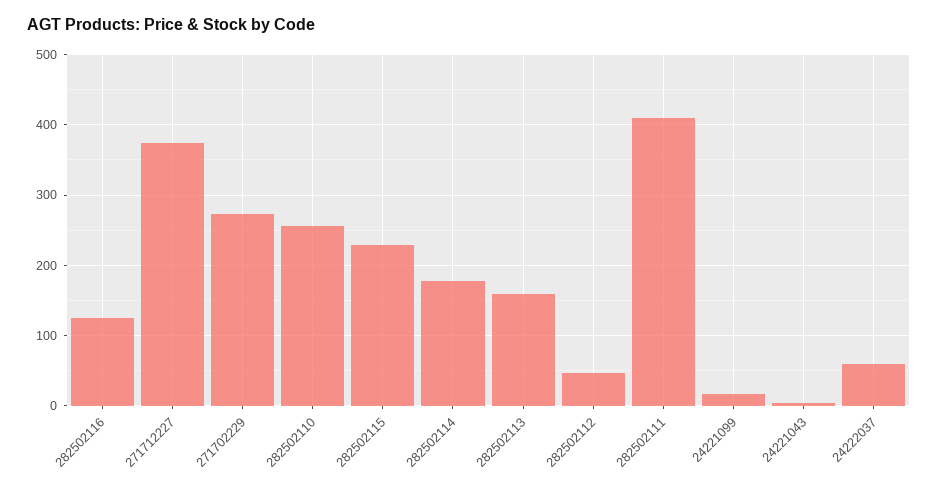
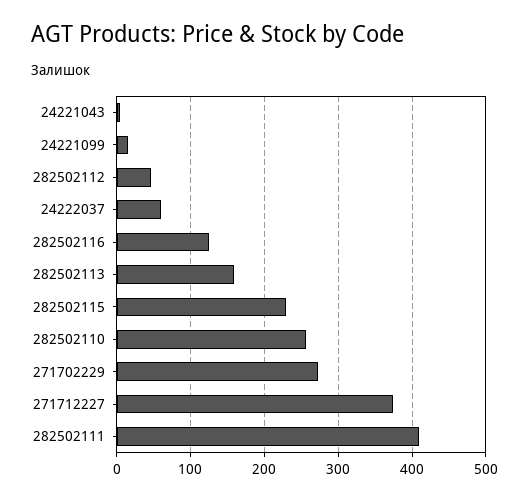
  {
    "282502116": 130,
    "271712227": 370,
    "271702229": 270,
    "282502110": 260,
    "282502115": 230,
-   "282502114": 180,
    "282502113": 160,
    "282502112": 50,
    "282502111": 410,
    "24221099": 20,
    "24221043": 0,
    "24222037": 60
  }

